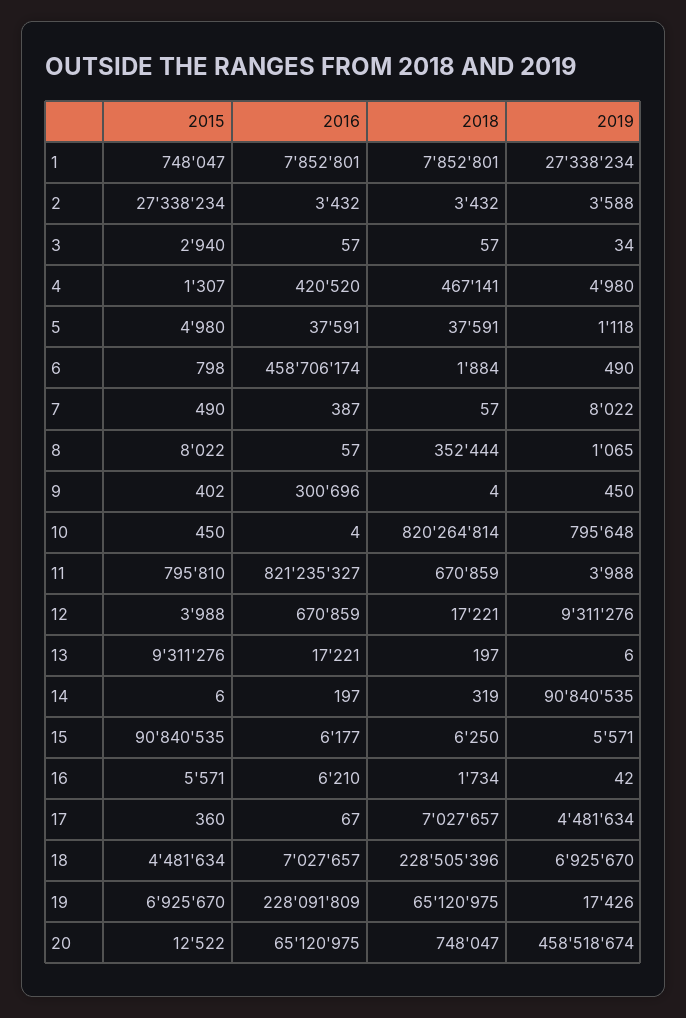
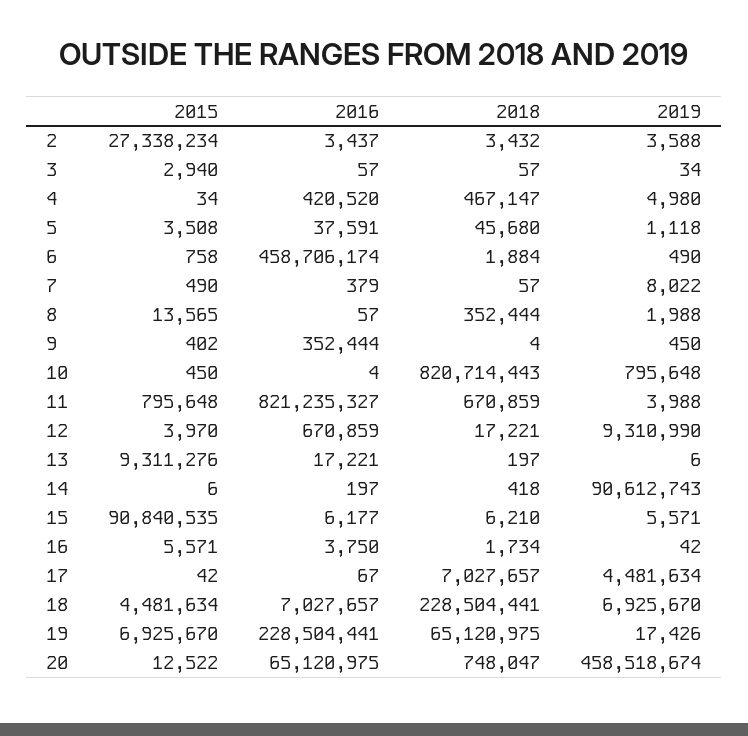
  {
    "2015": {
-     "1": 748047,
      "2": 27338234,
      "3": 2940,
-     "4": 1307,
+     "4": 34,
-     "5": 4980,
+     "5": 3508,
-     "6": 798,
+     "6": 758,
      "7": 490,
-     "8": 8022,
+     "8": 13565,
      "9": 402,
      "10": 450,
-     "11": 795810,
+     "11": 795648,
-     "12": 3988,
+     "12": 3970,
      "13": 9311276,
      "14": 6,
      "15": 90840535,
      "16": 5571,
-     "17": 360,
+     "17": 42,
      "18": 4481634,
      "19": 6925670,
      "20": 12522
    },
    "2016": {
-     "1": 7852801,
-     "2": 3432,
+     "2": 3437,
      "3": 57,
      "4": 420520,
      "5": 37591,
      "6": 458706174,
-     "7": 387,
+     "7": 379,
      "8": 57,
-     "9": 300696,
+     "9": 352444,
      "10": 4,
      "11": 821235327,
      "12": 670859,
      "13": 17221,
      "14": 197,
      "15": 6177,
-     "16": 6210,
+     "16": 3750,
      "17": 67,
      "18": 7027657,
-     "19": 228091809,
+     "19": 228504441,
      "20": 65120975
    },
    "2018": {
-     "1": 7852801,
      "2": 3432,
      "3": 57,
-     "4": 467141,
+     "4": 467147,
-     "5": 37591,
+     "5": 45680,
      "6": 1884,
      "7": 57,
      "8": 352444,
      "9": 4,
-     "10": 820264814,
+     "10": 820714443,
      "11": 670859,
      "12": 17221,
      "13": 197,
-     "14": 319,
+     "14": 418,
-     "15": 6250,
+     "15": 6210,
      "16": 1734,
      "17": 7027657,
-     "18": 228505396,
+     "18": 228504441,
      "19": 65120975,
      "20": 748047
    },
    "2019": {
-     "1": 27338234,
      "2": 3588,
      "3": 34,
      "4": 4980,
      "5": 1118,
      "6": 490,
      "7": 8022,
-     "8": 1065,
+     "8": 1988,
      "9": 450,
      "10": 795648,
      "11": 3988,
-     "12": 9311276,
+     "12": 9310990,
      "13": 6,
-     "14": 90840535,
+     "14": 90612743,
      "15": 5571,
      "16": 42,
      "17": 4481634,
      "18": 6925670,
      "19": 17426,
      "20": 458518674
    }
  }

